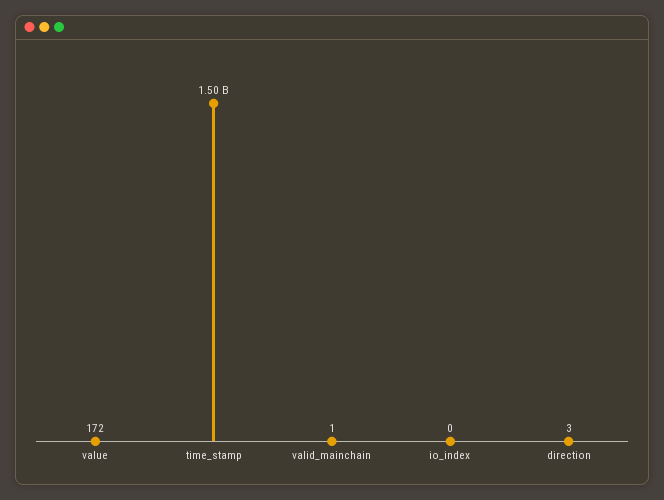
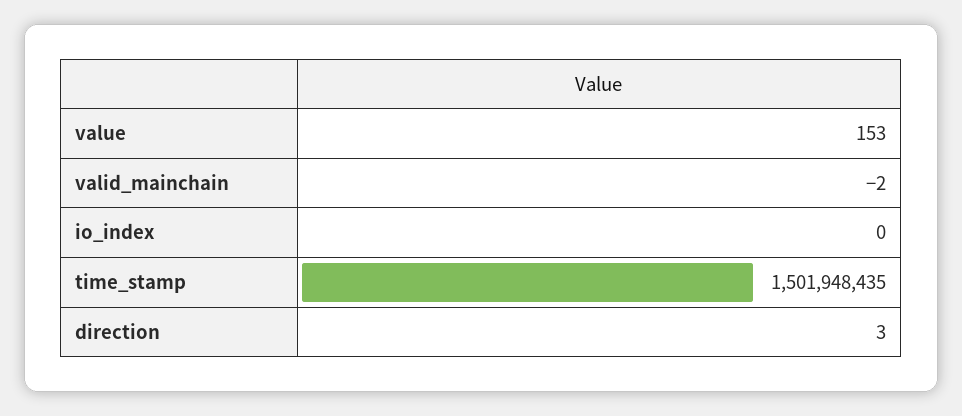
  {
-   "value": 172,
+   "value": 153,
    "time_stamp": 1501948435,
-   "valid_mainchain": 1,
+   "valid_mainchain": -2,
    "io_index": 0,
    "direction": 3
  }

